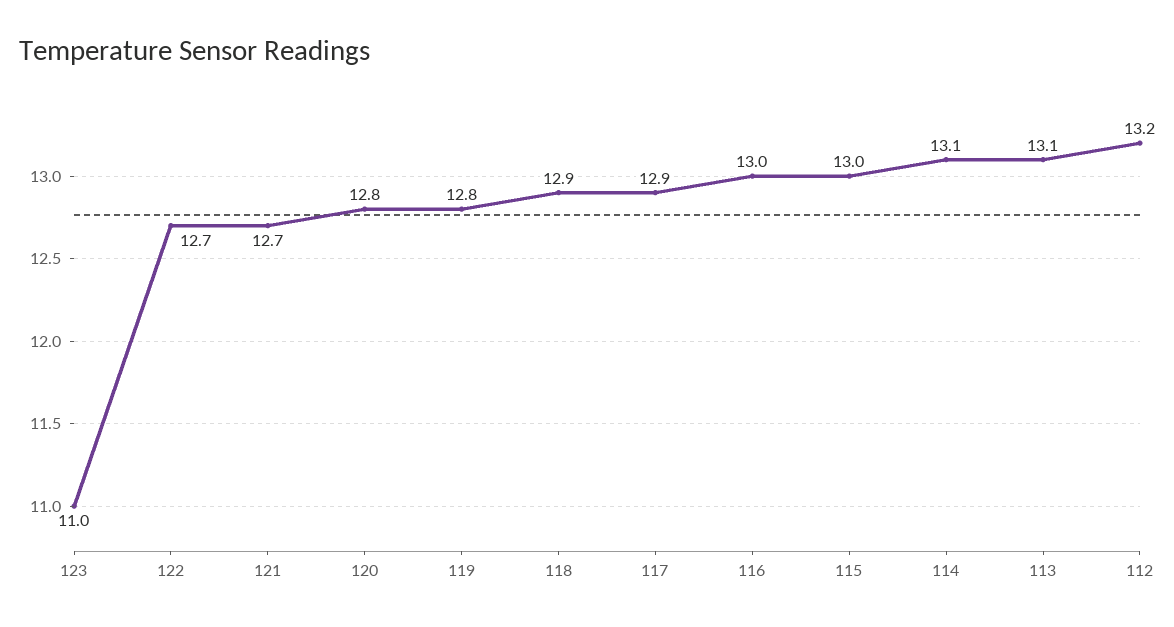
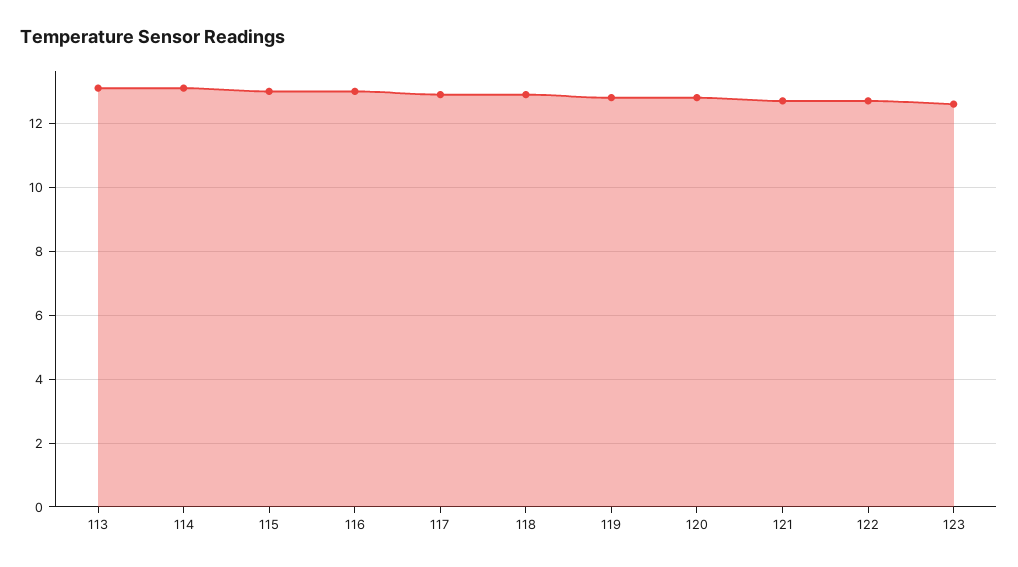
  {
-   "123": 11,
+   "123": 12.5,
    "122": 12.7,
    "121": 12.7,
    "120": 12.8,
    "119": 12.8,
    "118": 12.9,
    "117": 12.9,
    "116": 13,
    "115": 13,
    "114": 13.1,
-   "113": 13.1,
+   "113": 13.1
-   "112": 13.2
  }

